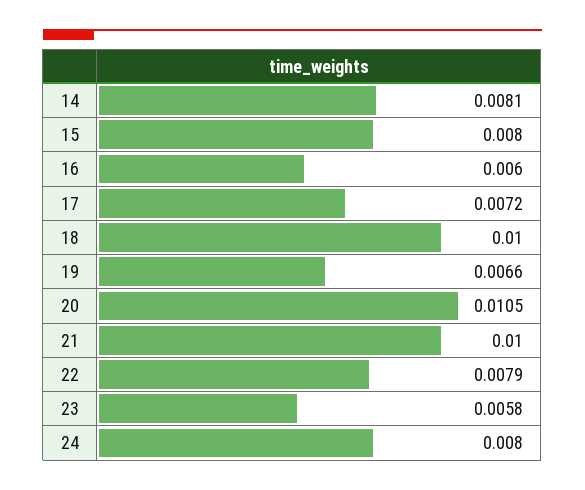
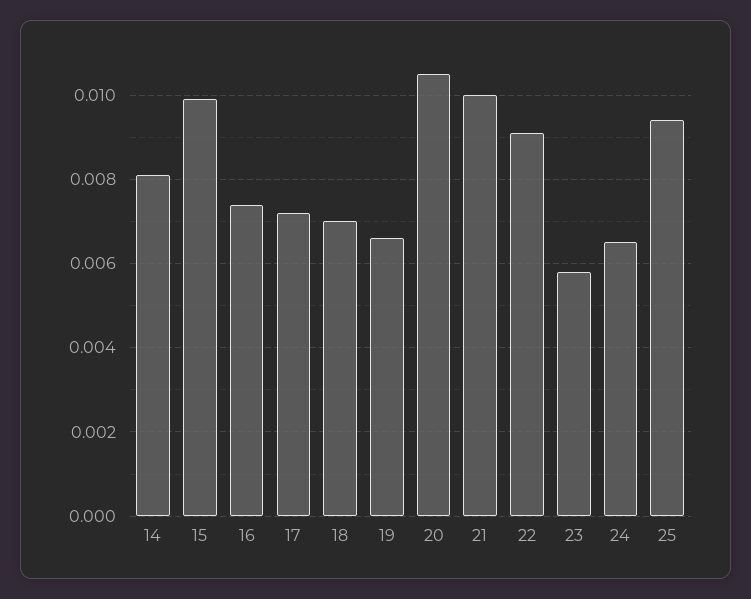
  {
    "14": 0.0081,
-   "15": 0.008,
+   "15": 0.01,
-   "16": 0.006,
+   "16": 0.0075,
    "17": 0.0072,
-   "18": 0.01,
+   "18": 0.007,
    "19": 0.0066,
    "20": 0.0105,
    "21": 0.01,
-   "22": 0.0079,
+   "22": 0.009,
    "23": 0.0058,
-   "24": 0.008
+   "24": 0.0065,
+   "25": 0.0095
  }

